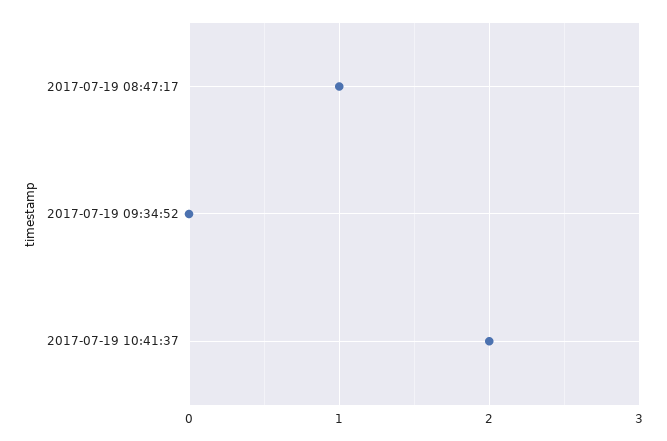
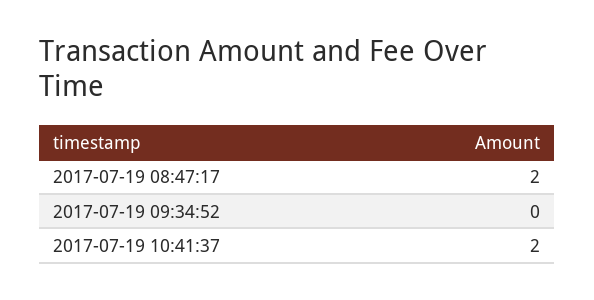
  {
-   "2017-07-19 08:47:17": 1,
+   "2017-07-19 08:47:17": 2,
    "2017-07-19 09:34:52": 0,
    "2017-07-19 10:41:37": 2
  }

